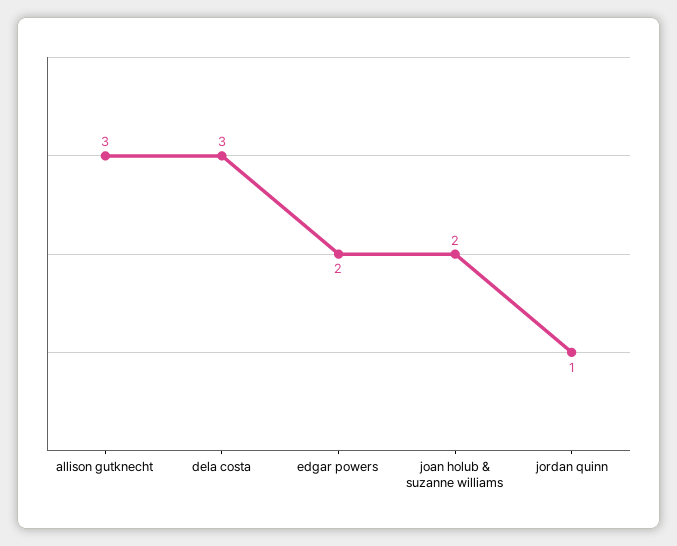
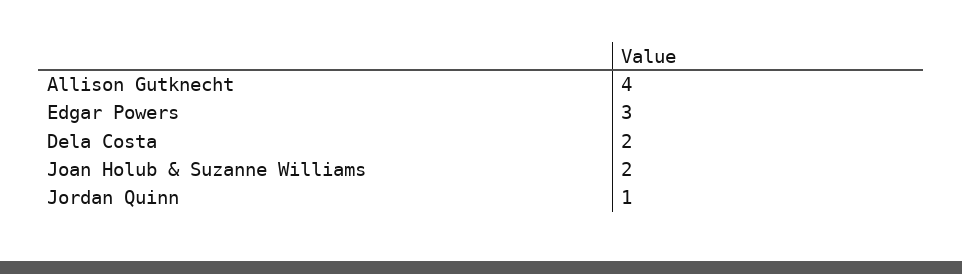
  {
-   "allison gutknecht": 3,
+   "allison gutknecht": 4,
-   "dela costa": 3,
+   "dela costa": 2,
-   "edgar powers": 2,
+   "edgar powers": 3,
    "joan holub & suzanne williams": 2,
    "jordan quinn": 1
  }

